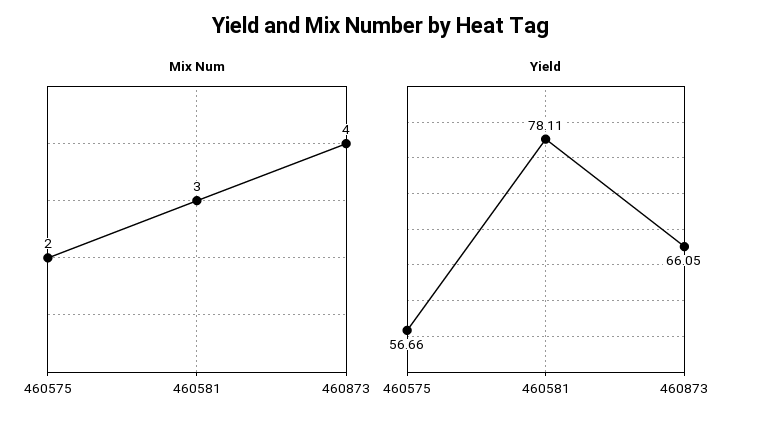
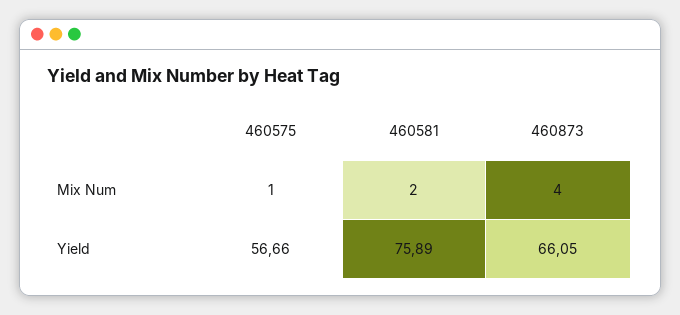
  {
    "Mix Num": {
-     "460575": 2,
+     "460575": 1,
-     "460581": 3,
+     "460581": 2,
      "460873": 4
    },
    "Yield": {
      "460575": 56.66,
-     "460581": 78.11,
+     "460581": 75.89,
      "460873": 66.05
    }
  }

